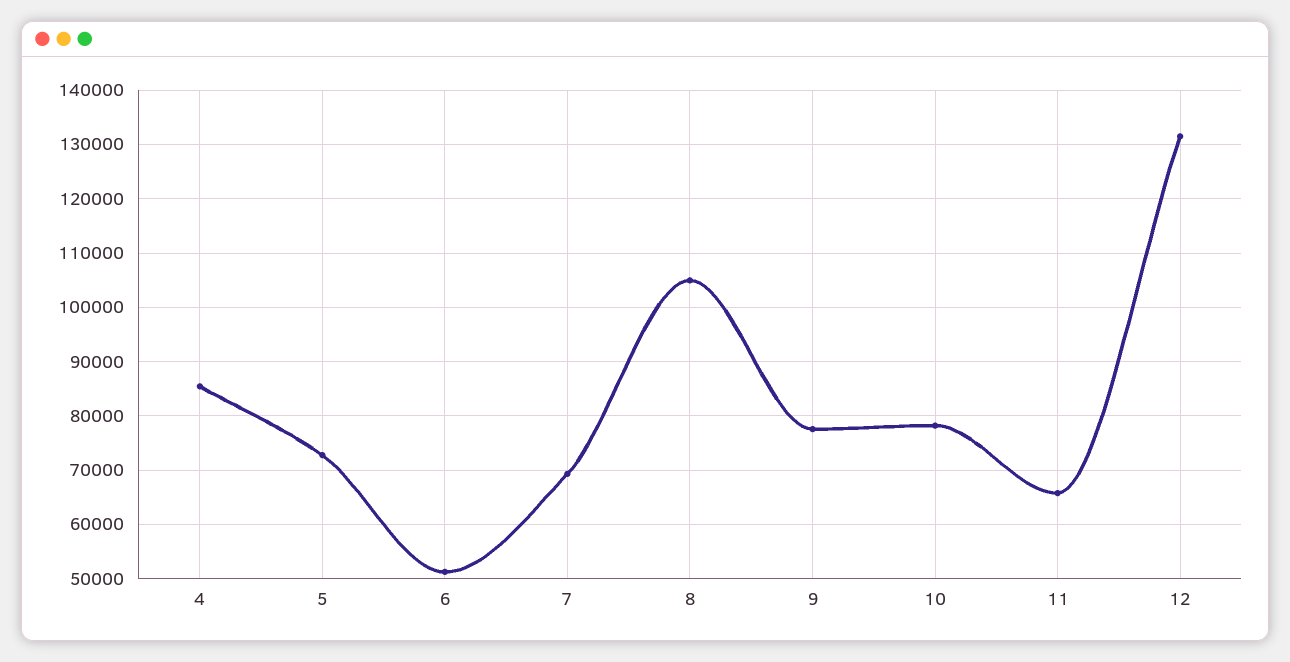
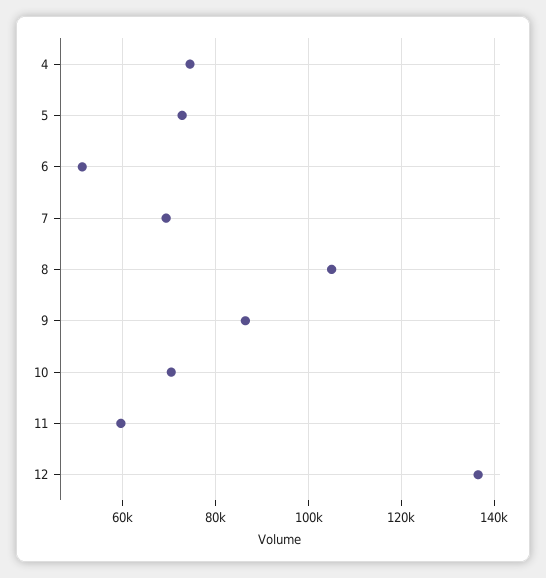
  {
-   "4": 86000,
+   "4": 74000,
    "5": 72000,
    "6": 52000,
    "7": 70000,
    "8": 104000,
-   "9": 78000,
+   "9": 86000,
-   "10": 78000,
+   "10": 70000,
-   "11": 66000,
+   "11": 60000,
-   "12": 132000
+   "12": 136000
  }

